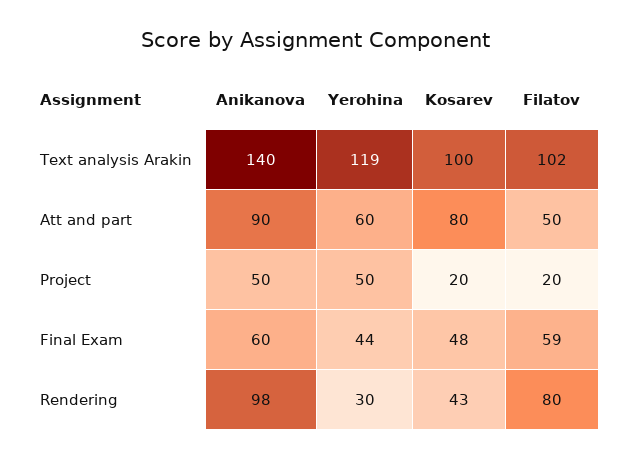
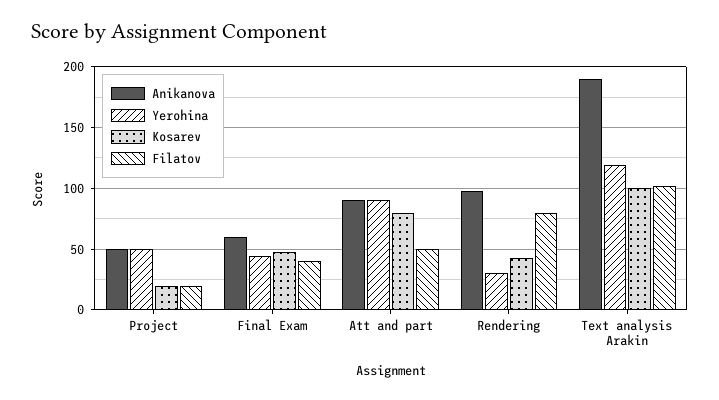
  {
    "Anikanova": {
-     "Text analysis Arakin": 140,
+     "Text analysis Arakin": 190,
      "Att and part": 90,
      "Project": 50,
      "Final Exam": 60,
      "Rendering": 98
    },
    "Yerohina": {
      "Text analysis Arakin": 119,
-     "Att and part": 60,
+     "Att and part": 90,
      "Project": 50,
      "Final Exam": 44,
      "Rendering": 30
    },
    "Kosarev": {
      "Text analysis Arakin": 100,
      "Att and part": 80,
      "Project": 20,
      "Final Exam": 48,
      "Rendering": 43
    },
    "Filatov": {
      "Text analysis Arakin": 102,
      "Att and part": 50,
      "Project": 20,
-     "Final Exam": 59,
+     "Final Exam": 40,
      "Rendering": 80
    }
  }

